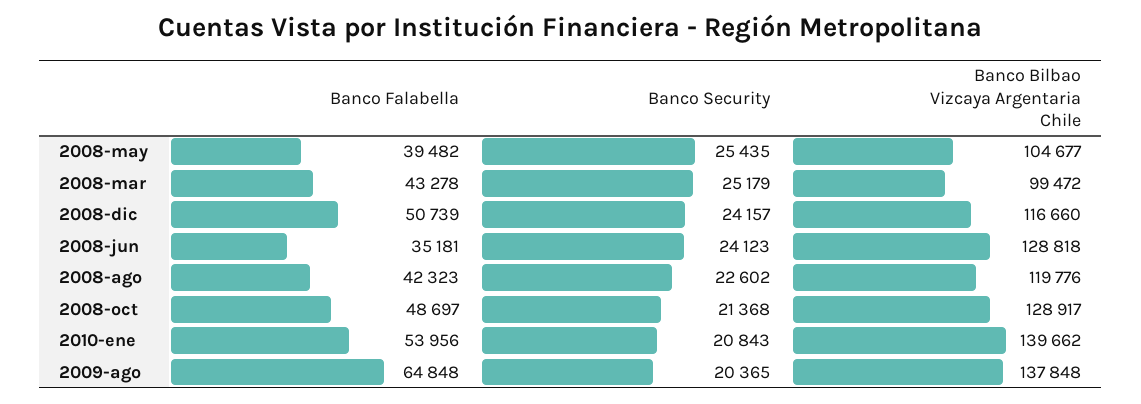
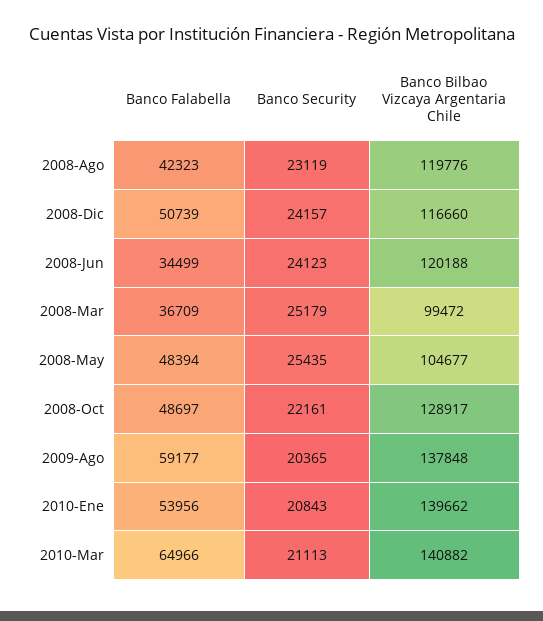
  {
    "Banco Falabella": {
-     "2008-may": 39482,
+     "2008-may": 48394,
-     "2008-mar": 43278,
+     "2008-mar": 36709,
      "2008-dic": 50739,
-     "2008-jun": 35181,
+     "2008-jun": 34499,
      "2008-ago": 42323,
      "2008-oct": 48697,
      "2010-ene": 53956,
-     "2009-ago": 64848
+     "2009-ago": 59177,
+     "2010-Mar": 64966
    },
    "Banco Security": {
      "2008-may": 25435,
      "2008-mar": 25179,
      "2008-dic": 24157,
      "2008-jun": 24123,
-     "2008-ago": 22602,
+     "2008-ago": 23119,
-     "2008-oct": 21368,
+     "2008-oct": 22161,
      "2010-ene": 20843,
-     "2009-ago": 20365
+     "2009-ago": 20365,
+     "2010-Mar": 21113
    },
    "Banco Bilbao Vizcaya Argentaria Chile": {
      "2008-may": 104677,
      "2008-mar": 99472,
      "2008-dic": 116660,
-     "2008-jun": 128818,
+     "2008-jun": 120188,
      "2008-ago": 119776,
      "2008-oct": 128917,
      "2010-ene": 139662,
-     "2009-ago": 137848
+     "2009-ago": 137848,
+     "2010-Mar": 140882
    }
  }

